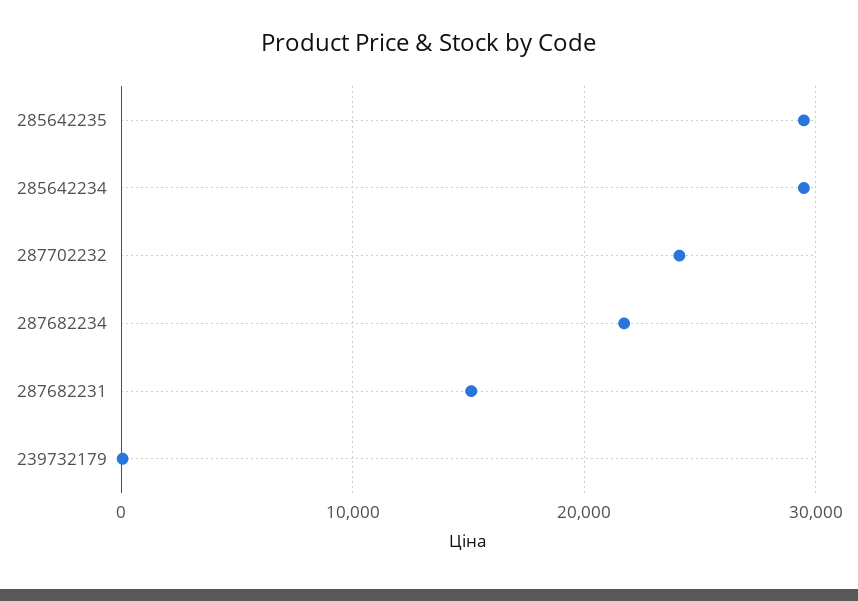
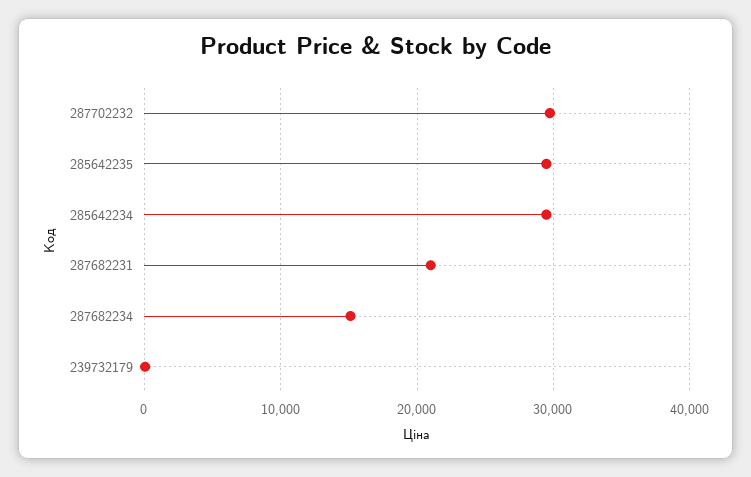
  {
    "285642235": 29000,
    "285642234": 29000,
-   "287702232": 24000,
+   "287702232": 30000,
-   "287682234": 22000,
+   "287682234": 15000,
-   "287682231": 15000,
+   "287682231": 21000,
    "239732179": 0
  }

